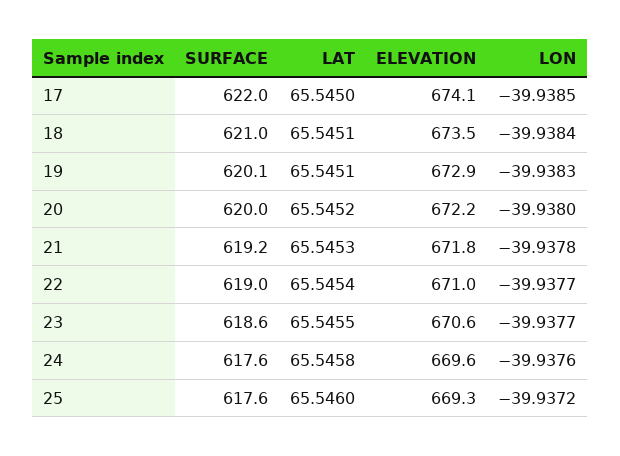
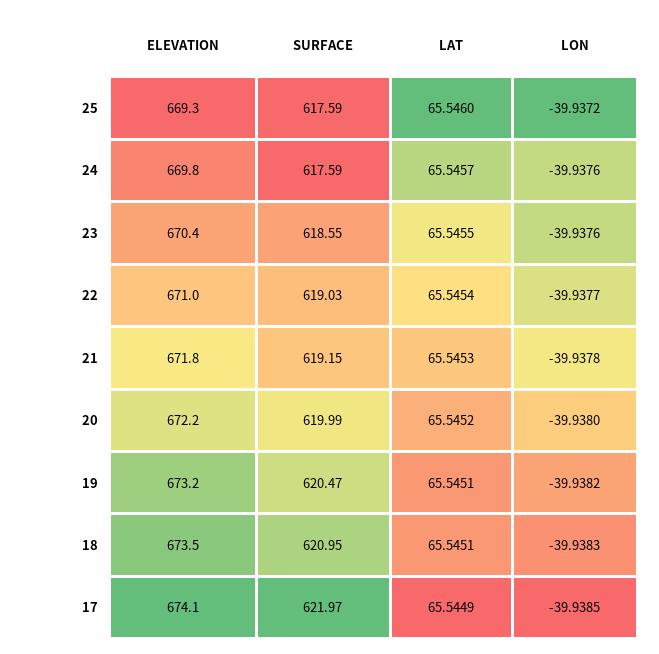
  {
    "SURFACE": {
      "17": 621.97,
      "18": 620.95,
-     "19": 620.1,
+     "19": 620.47,
      "20": 619.99,
      "21": 619.15,
      "22": 619.03,
      "23": 618.55,
      "24": 617.59,
      "25": 617.59
    },
    "LAT": {
-     "17": 65.545,
+     "17": 65.5449,
      "18": 65.5451,
      "19": 65.5451,
      "20": 65.5452,
      "21": 65.5453,
      "22": 65.5454,
      "23": 65.5455,
-     "24": 65.5458,
+     "24": 65.5457,
      "25": 65.546
    },
    "ELEVATION": {
      "17": 674.1,
      "18": 673.5,
-     "19": 672.9,
+     "19": 673.2,
      "20": 672.2,
      "21": 671.8,
      "22": 671,
-     "23": 670.6,
+     "23": 670.4,
-     "24": 669.6,
+     "24": 669.8,
      "25": 669.3
    },
    "LON": {
      "17": -39.9385,
-     "18": -39.9384,
+     "18": -39.9383,
-     "19": -39.9383,
+     "19": -39.9382,
      "20": -39.938,
      "21": -39.9378,
      "22": -39.9377,
-     "23": -39.9377,
+     "23": -39.9376,
      "24": -39.9376,
      "25": -39.9372
    }
  }

